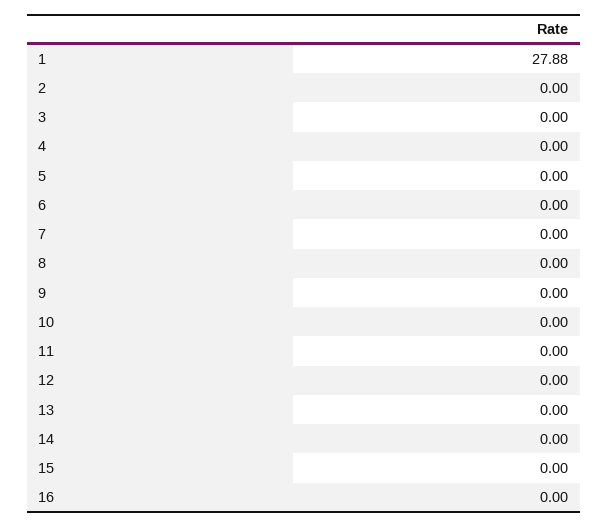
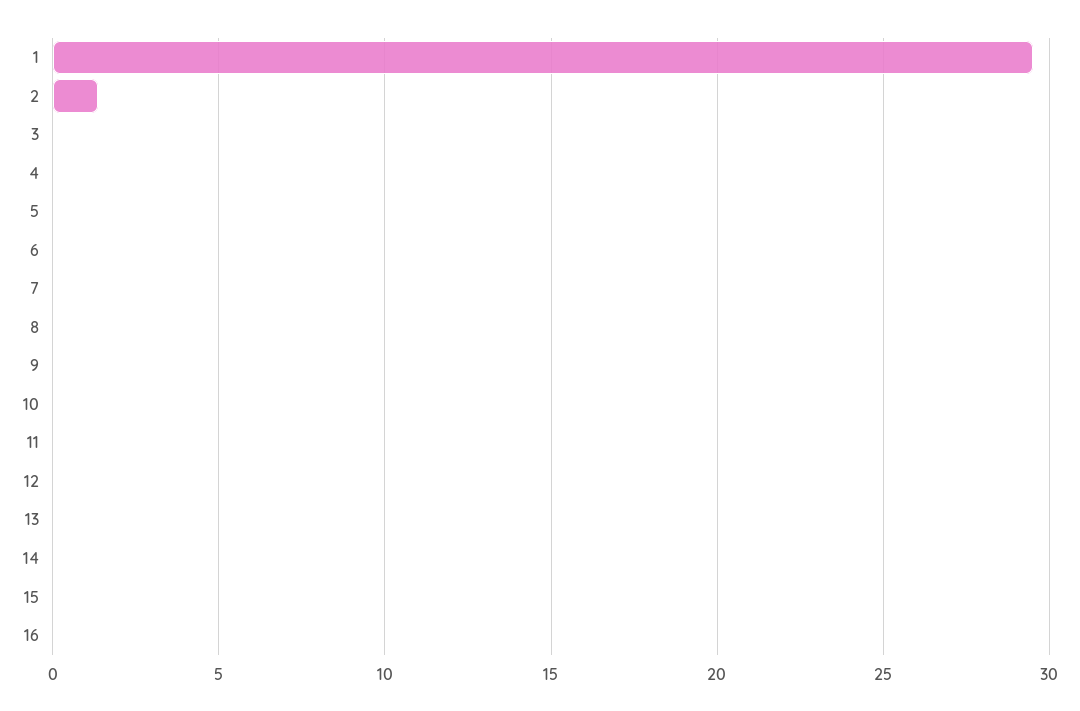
  {
-   "1": 27.88,
+   "1": 29.5,
-   "2": 0,
+   "2": 1.5,
    "3": 0,
    "4": 0,
    "5": 0,
    "6": 0,
    "7": 0,
    "8": 0,
    "9": 0,
    "10": 0,
    "11": 0,
    "12": 0,
    "13": 0,
    "14": 0,
    "15": 0,
    "16": 0
  }

